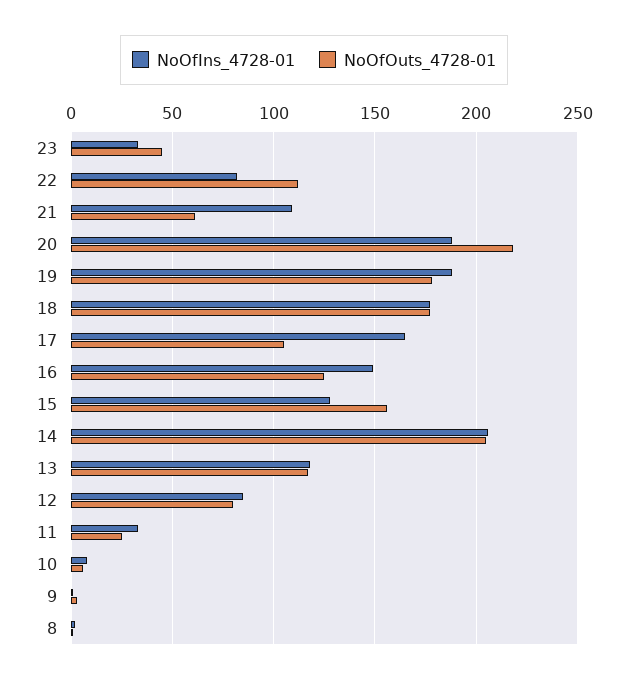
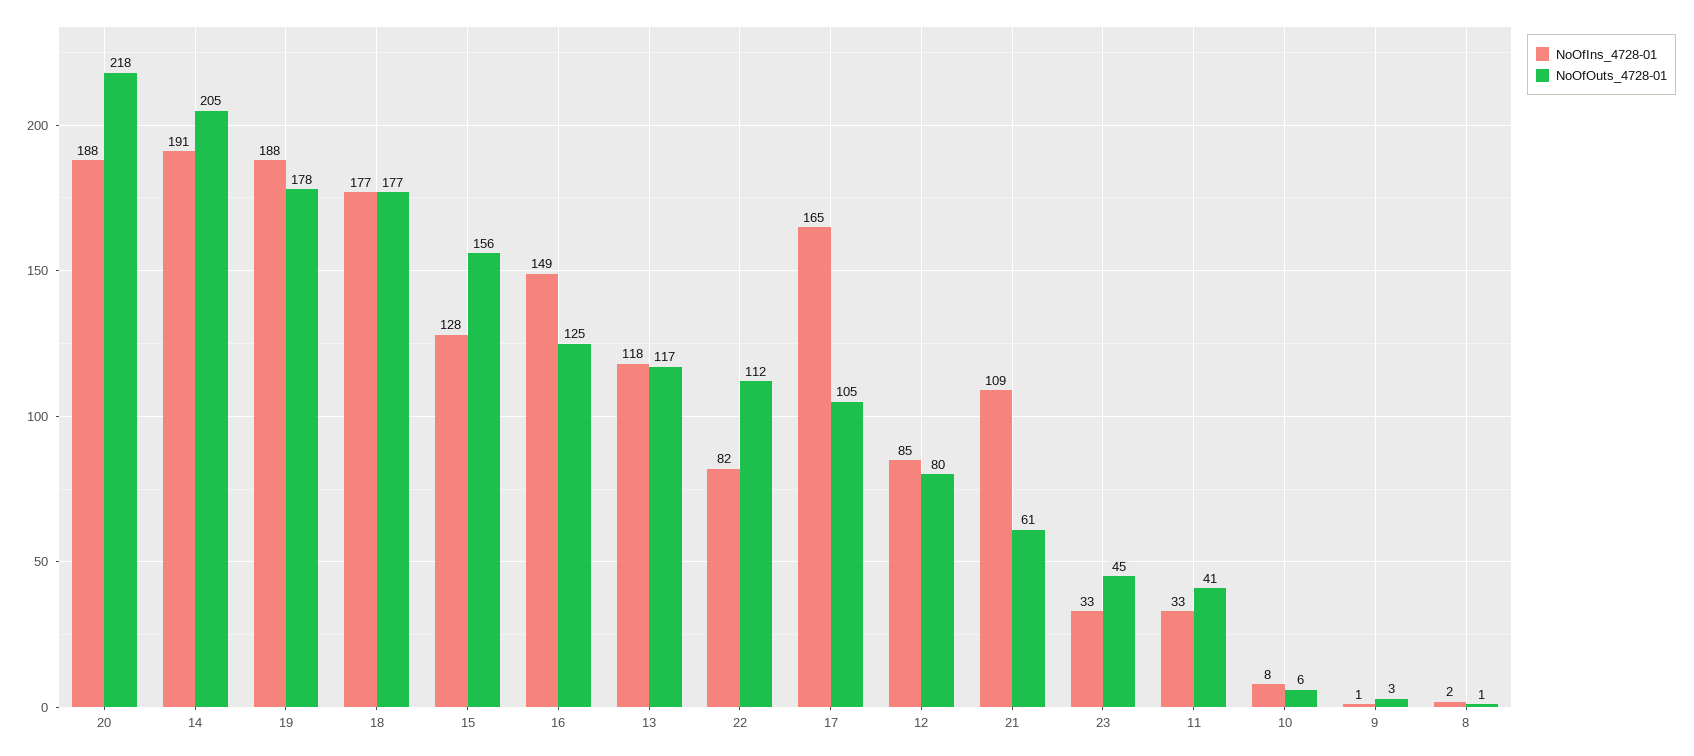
  {
    "NoOfIns_4728-01": {
      "23": 33,
      "22": 82,
      "21": 109,
      "20": 188,
      "19": 188,
      "18": 177,
      "17": 165,
      "16": 149,
      "15": 128,
-     "14": 205,
+     "14": 191,
      "13": 118,
      "12": 85,
      "11": 33,
      "10": 8,
      "9": 1,
      "8": 2
    },
    "NoOfOuts_4728-01": {
      "23": 45,
      "22": 112,
      "21": 61,
      "20": 218,
      "19": 178,
      "18": 177,
      "17": 105,
      "16": 125,
      "15": 156,
      "14": 205,
      "13": 117,
      "12": 80,
-     "11": 25,
+     "11": 41,
      "10": 6,
      "9": 3,
      "8": 1
    }
  }

